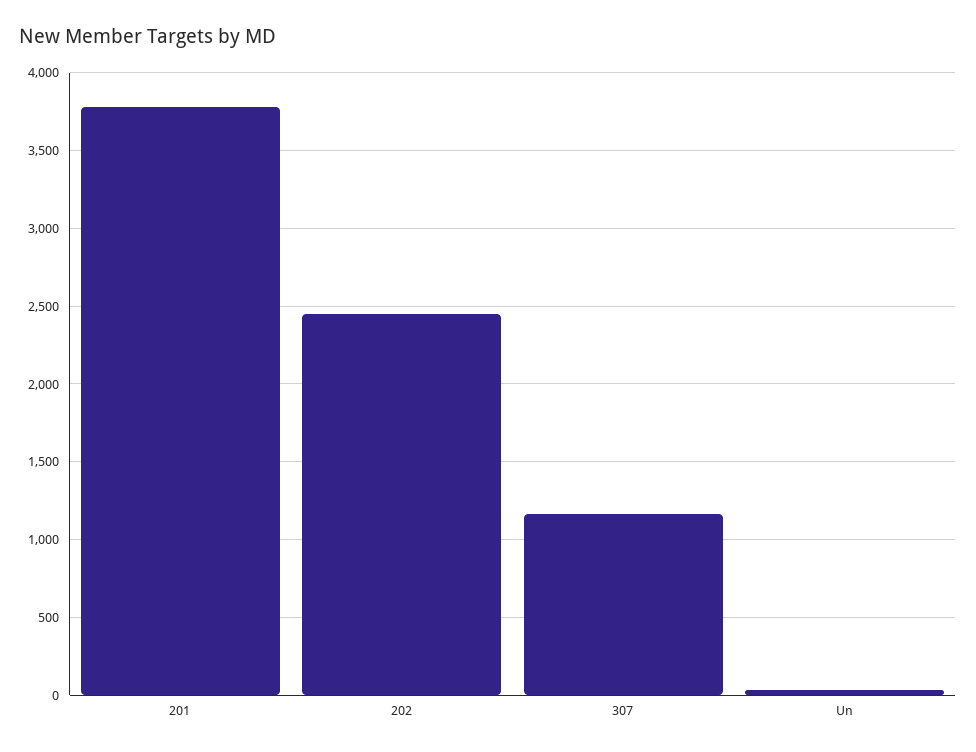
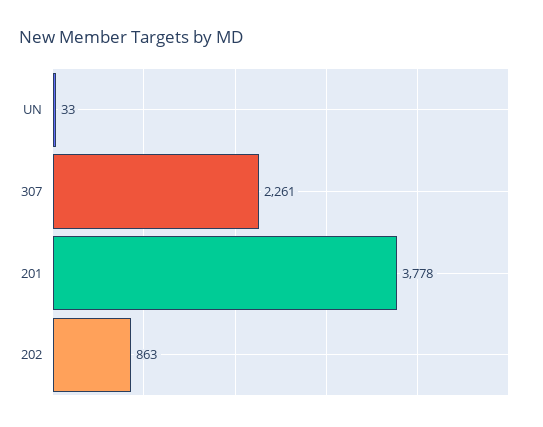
  {
    "201": 3778,
-   "202": 2450,
+   "202": 863,
-   "307": 1150,
+   "307": 2261,
    "Un": 33
  }

